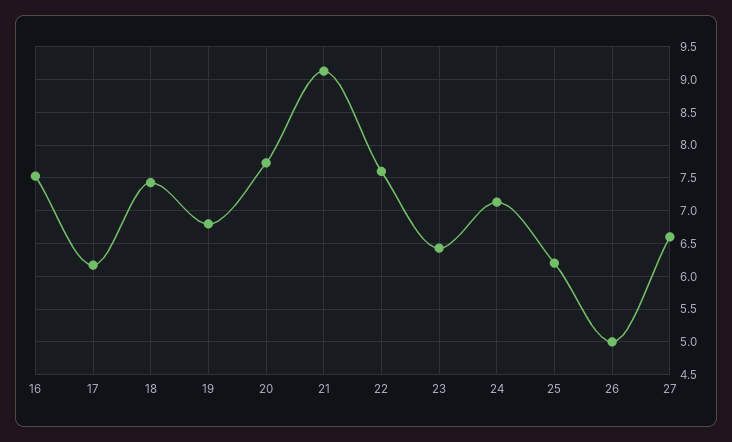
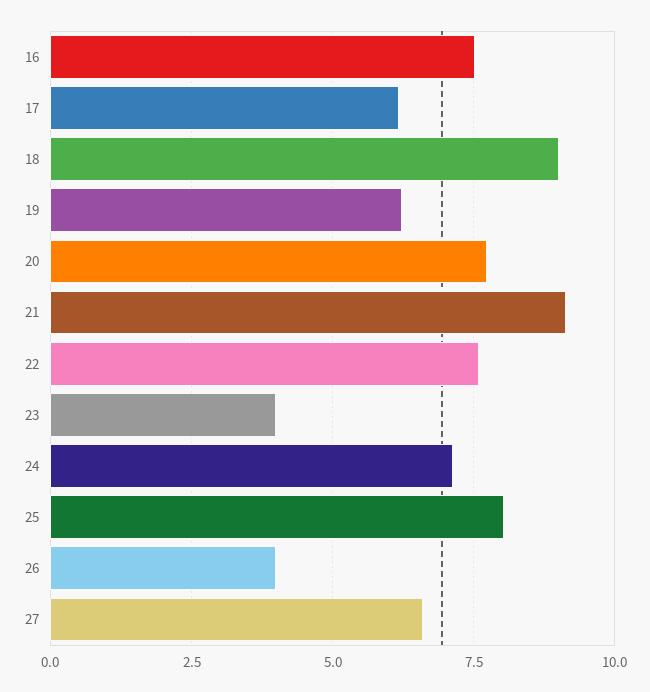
  {
    "16": 7.5,
    "17": 6.2,
-   "18": 7.4,
+   "18": 9,
-   "19": 6.8,
+   "19": 6.25,
    "20": 7.7,
    "21": 9.1,
    "22": 7.6,
-   "23": 6.4,
+   "23": 4,
    "24": 7.1,
-   "25": 6.2,
+   "25": 8,
-   "26": 5,
+   "26": 4,
    "27": 6.6
  }

